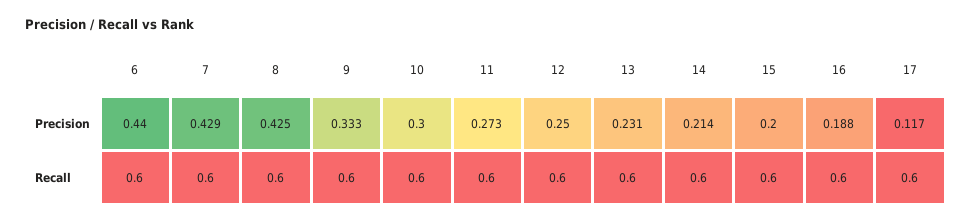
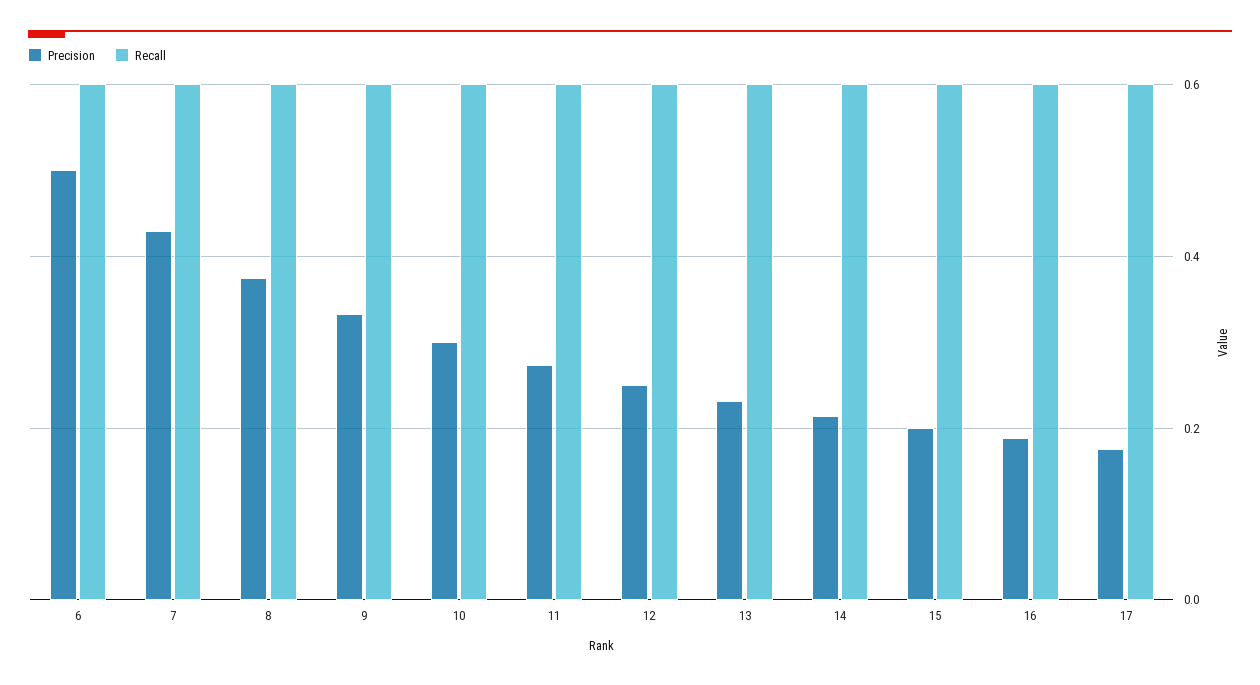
  {
    "Precision": {
-     "6": 0.44,
+     "6": 0.5,
      "7": 0.429,
-     "8": 0.425,
+     "8": 0.38,
      "9": 0.333,
      "10": 0.3,
      "11": 0.273,
      "12": 0.25,
      "13": 0.231,
      "14": 0.214,
      "15": 0.2,
      "16": 0.188,
-     "17": 0.117
+     "17": 0.18
    },
    "Recall": {
      "6": 0.6,
      "7": 0.6,
      "8": 0.6,
      "9": 0.6,
      "10": 0.6,
      "11": 0.6,
      "12": 0.6,
      "13": 0.6,
      "14": 0.6,
      "15": 0.6,
      "16": 0.6,
      "17": 0.6
    }
  }

